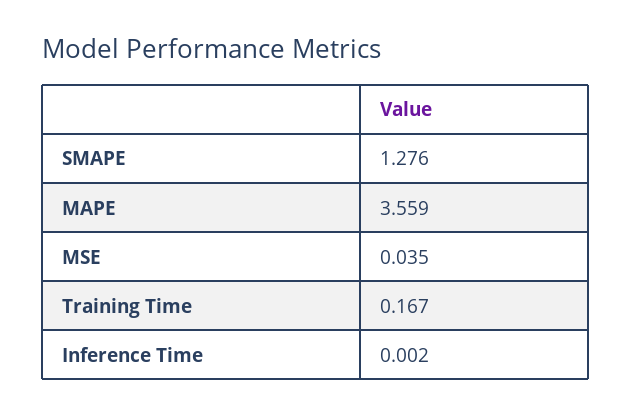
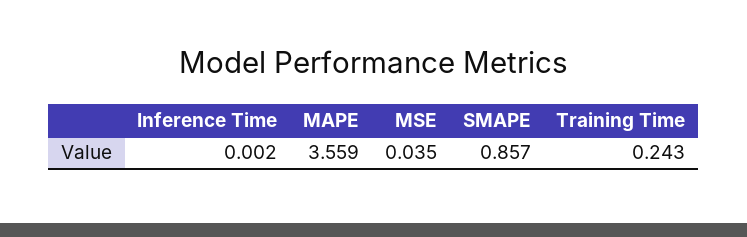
  {
-   "SMAPE": 1.276,
+   "SMAPE": 0.857,
    "MAPE": 3.559,
    "MSE": 0.035,
-   "Training Time": 0.167,
+   "Training Time": 0.243,
    "Inference Time": 0.002
  }

